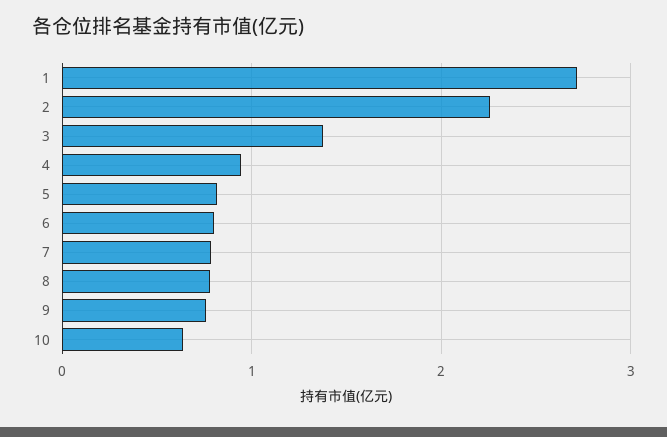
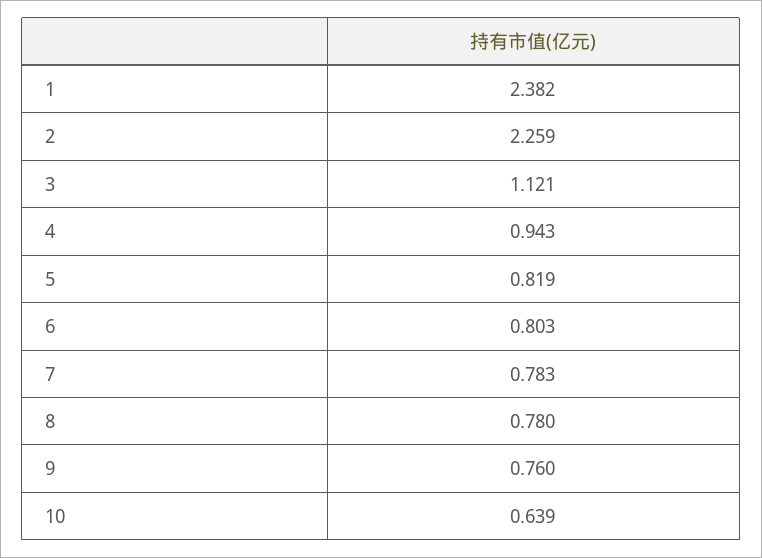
  {
-   "1": 2.7,
+   "1": 2.382,
    "2": 2.259,
-   "3": 1.4,
+   "3": 1.121,
    "4": 0.943,
    "5": 0.819,
    "6": 0.803,
    "7": 0.783,
    "8": 0.78,
    "9": 0.76,
    "10": 0.639
  }

